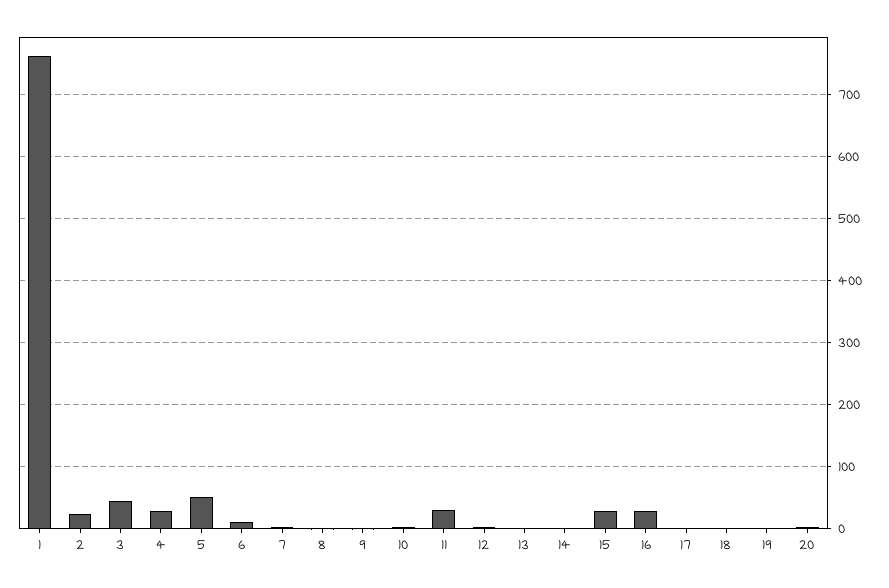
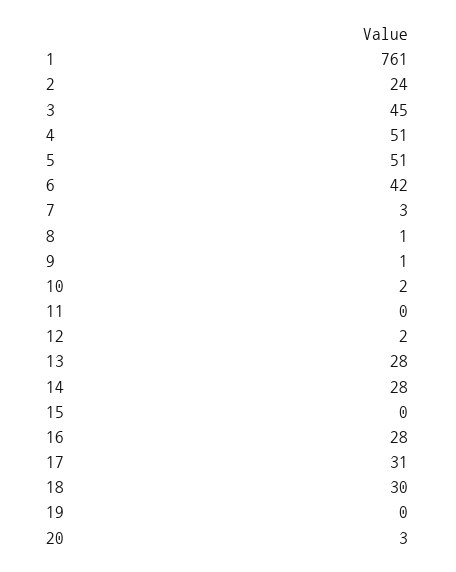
  {
    "1": 761,
    "2": 24,
    "3": 45,
-   "4": 30,
+   "4": 51,
    "5": 51,
-   "6": 10,
+   "6": 42,
    "7": 3,
    "8": 1,
    "9": 1,
    "10": 2,
-   "11": 30,
+   "11": 0,
    "12": 2,
-   "13": 0,
+   "13": 28,
-   "14": 0,
+   "14": 28,
-   "15": 30,
+   "15": 0,
    "16": 28,
-   "17": 0,
+   "17": 31,
-   "18": 0,
+   "18": 30,
    "19": 0,
    "20": 3
  }

